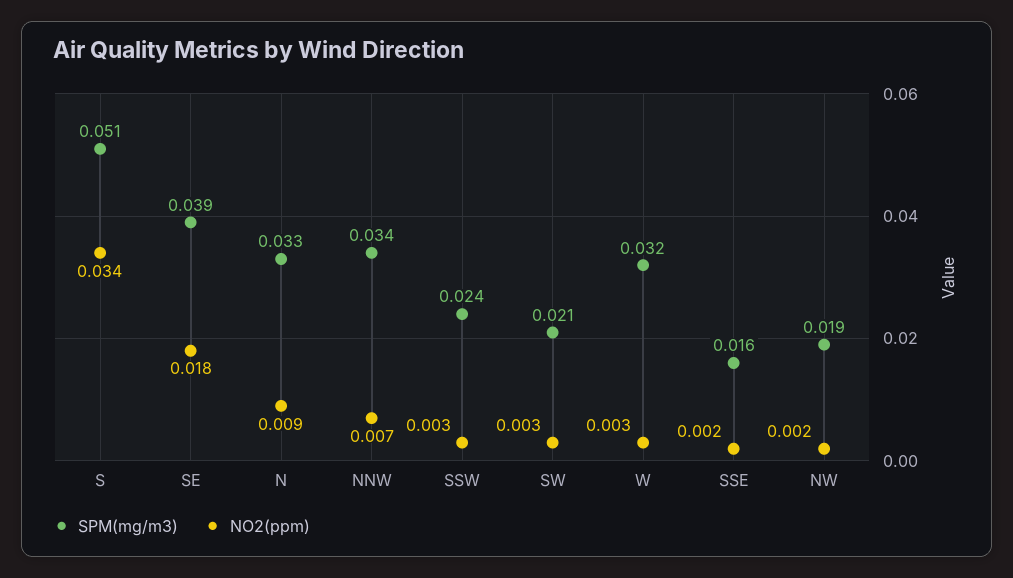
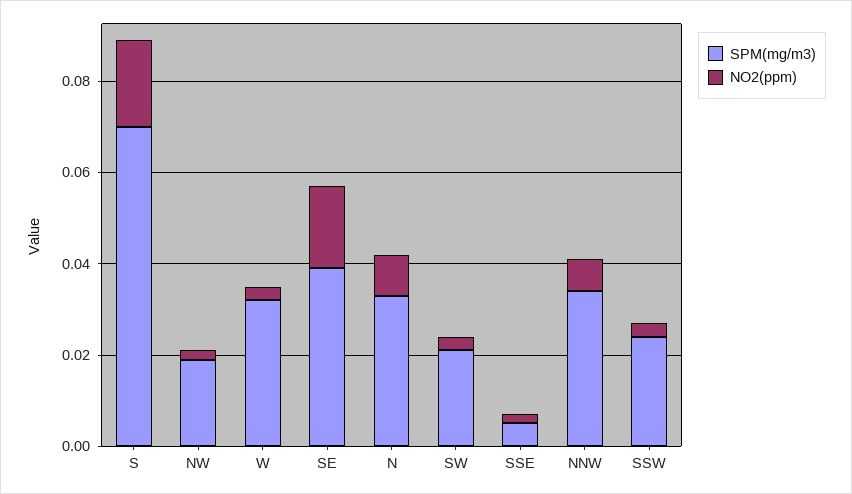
  {
    "SPM(mg/m3)": {
-     "S": 0.051,
+     "S": 0.07,
      "SE": 0.039,
      "N": 0.033,
      "NNW": 0.034,
      "SSW": 0.024,
      "SW": 0.021,
      "W": 0.032,
-     "SSE": 0.016,
+     "SSE": 0.005,
      "NW": 0.019
    },
    "NO2(ppm)": {
-     "S": 0.034,
+     "S": 0.02,
      "SE": 0.018,
      "N": 0.009,
      "NNW": 0.007,
      "SSW": 0.003,
      "SW": 0.003,
      "W": 0.003,
      "SSE": 0.002,
      "NW": 0.002
    }
  }

